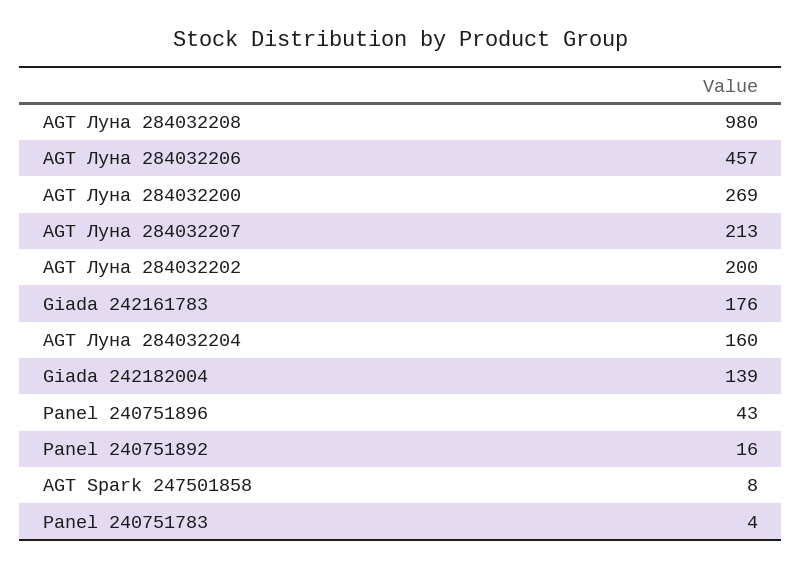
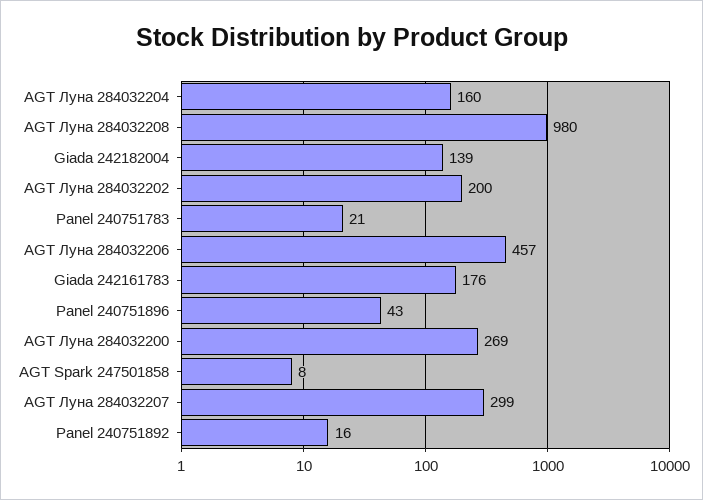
  {
    "AGT Луна 284032208": 980,
    "AGT Луна 284032206": 457,
    "AGT Луна 284032200": 269,
-   "AGT Луна 284032207": 213,
+   "AGT Луна 284032207": 299,
    "AGT Луна 284032202": 200,
    "Giada 242161783": 176,
    "AGT Луна 284032204": 160,
    "Giada 242182004": 139,
    "Panel 240751896": 43,
    "Panel 240751892": 16,
    "AGT Spark 247501858": 8,
-   "Panel 240751783": 4
+   "Panel 240751783": 21
  }

